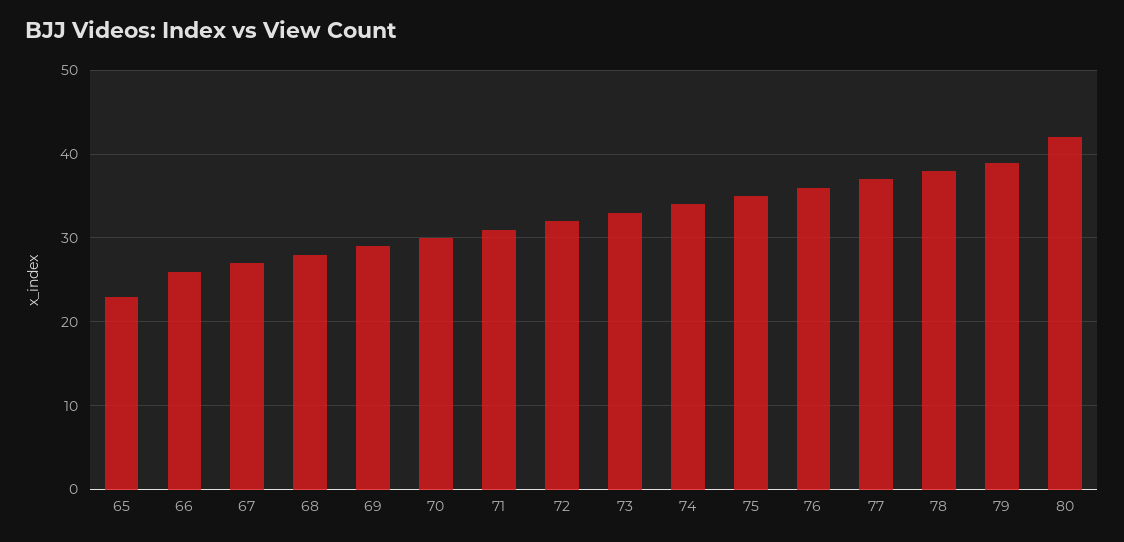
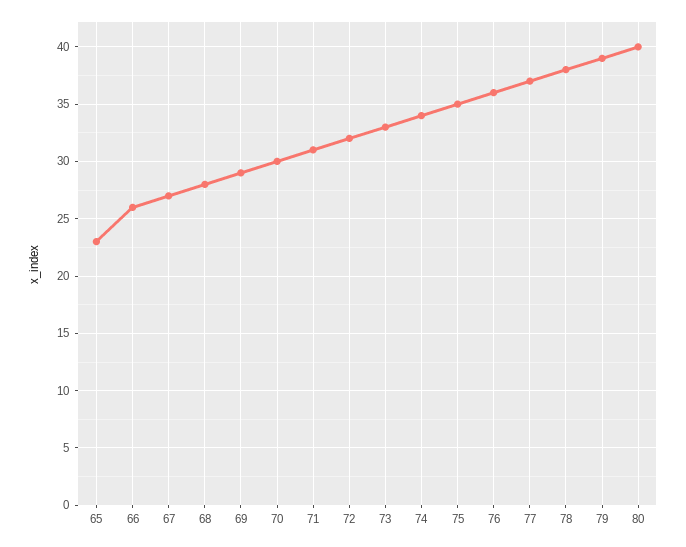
  {
    "65": 23,
    "66": 26,
    "67": 27,
    "68": 28,
    "69": 29,
    "70": 30,
    "71": 31,
    "72": 32,
    "73": 33,
    "74": 34,
    "75": 35,
    "76": 36,
    "77": 37,
    "78": 38,
    "79": 39,
-   "80": 42
+   "80": 40
  }

